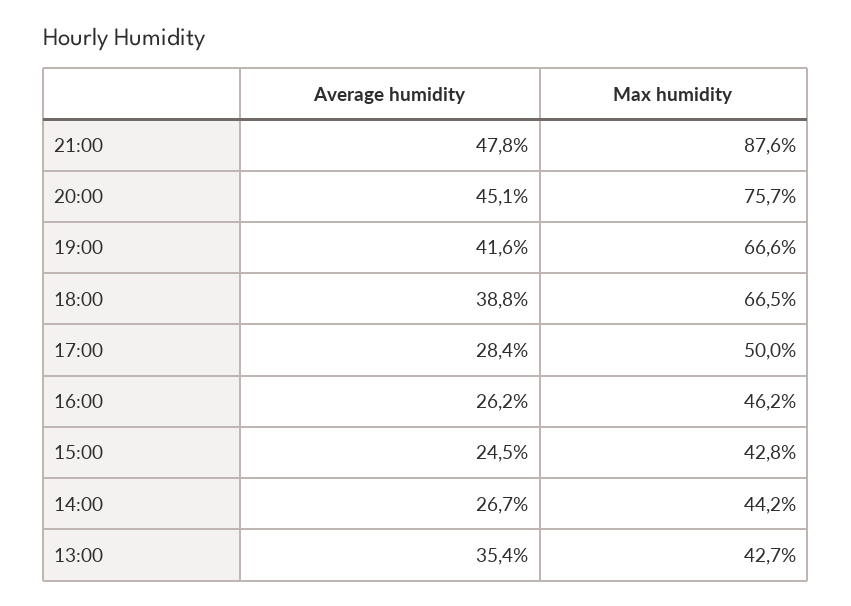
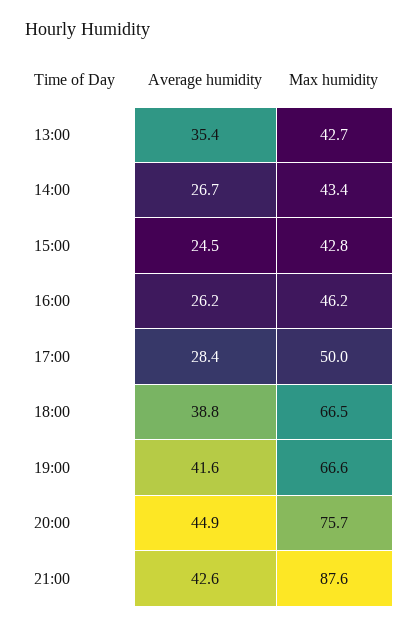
  {
    "Average humidity": {
-     "21:00": 47.8,
+     "21:00": 42.6,
-     "20:00": 45.1,
+     "20:00": 44.9,
      "19:00": 41.6,
      "18:00": 38.8,
      "17:00": 28.4,
      "16:00": 26.2,
      "15:00": 24.5,
      "14:00": 26.7,
      "13:00": 35.4
    },
    "Max humidity": {
      "21:00": 87.6,
      "20:00": 75.7,
      "19:00": 66.6,
      "18:00": 66.5,
      "17:00": 50,
      "16:00": 46.2,
      "15:00": 42.8,
-     "14:00": 44.2,
+     "14:00": 43.4,
      "13:00": 42.7
    }
  }

